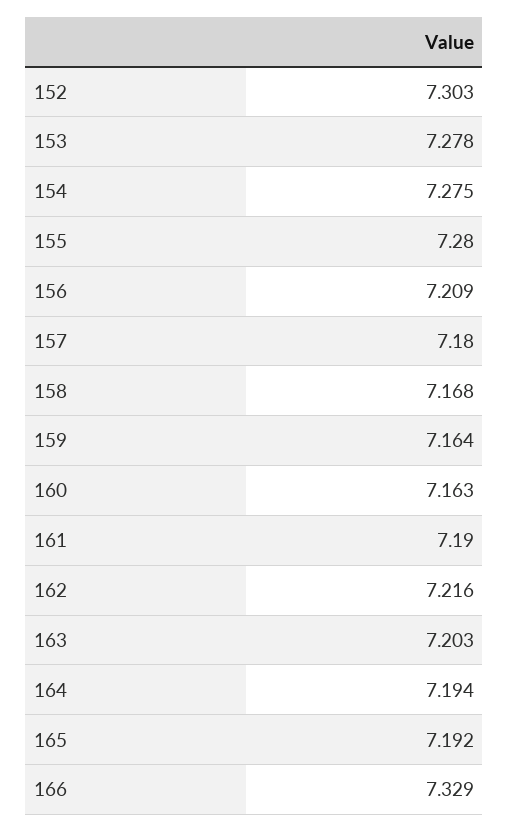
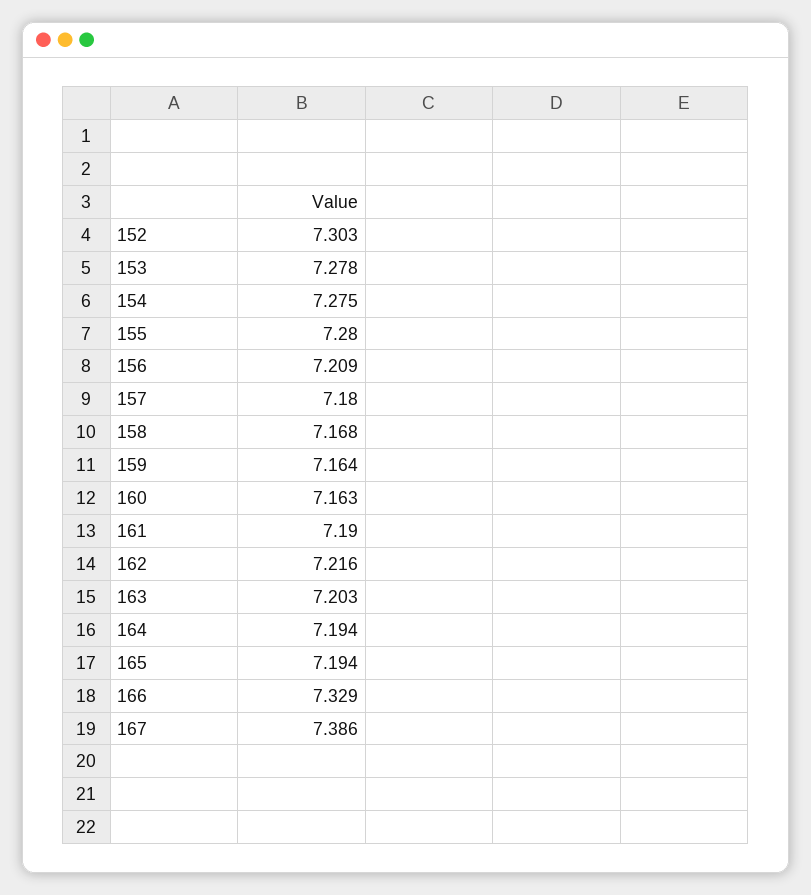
  {
    "152": 7.303,
    "153": 7.278,
    "154": 7.275,
    "155": 7.28,
    "156": 7.209,
    "157": 7.18,
    "158": 7.168,
    "159": 7.164,
    "160": 7.163,
    "161": 7.19,
    "162": 7.216,
    "163": 7.203,
    "164": 7.194,
-   "165": 7.192,
+   "165": 7.194,
-   "166": 7.329
+   "166": 7.329,
+   "167": 7.386
  }

